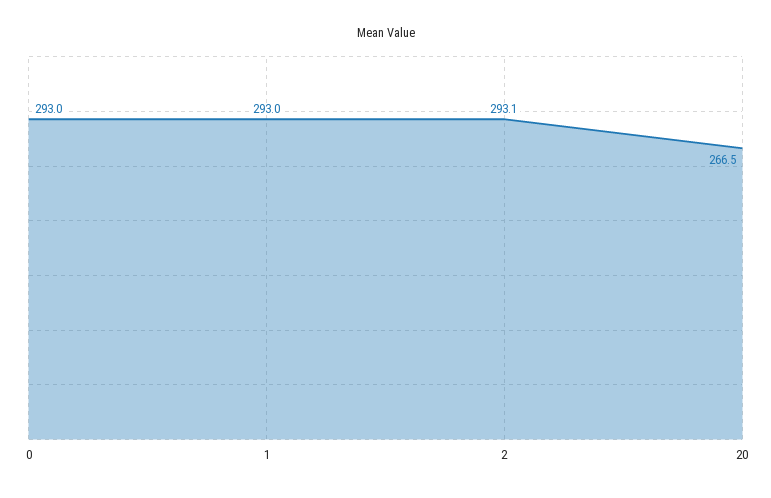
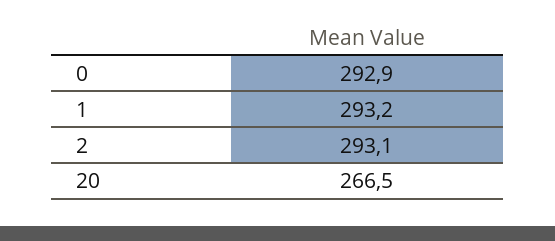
  {
-   "0": 293,
+   "0": 292.9,
-   "1": 293,
+   "1": 293.2,
    "2": 293.1,
    "20": 266.5
  }

